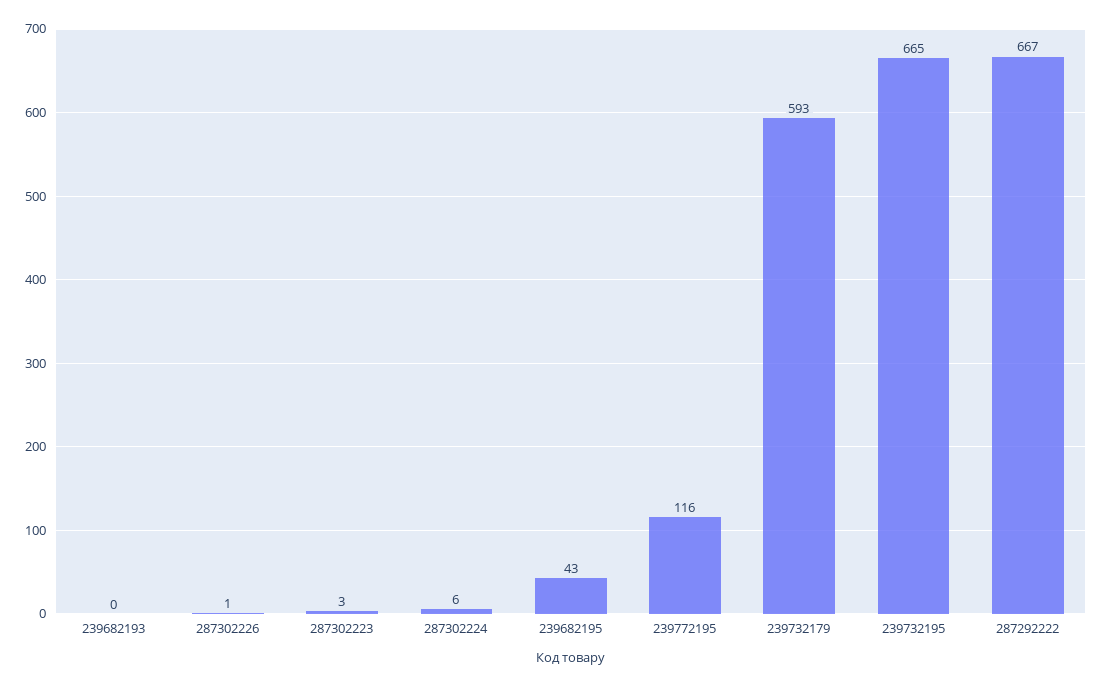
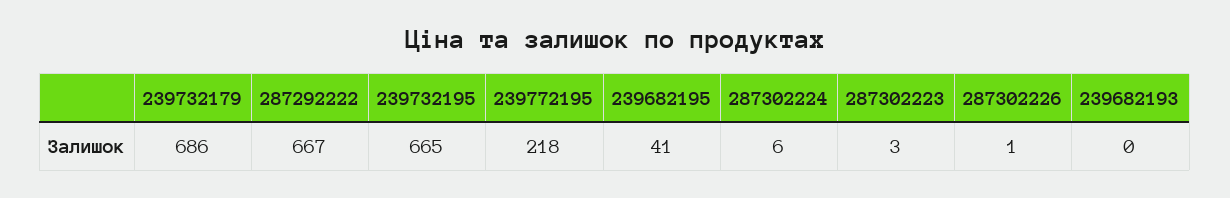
  {
    "239682193": 0,
    "287302226": 1,
    "287302223": 3,
    "287302224": 6,
-   "239682195": 43,
+   "239682195": 41,
-   "239772195": 116,
+   "239772195": 218,
-   "239732179": 593,
+   "239732179": 686,
    "239732195": 665,
    "287292222": 667
  }

